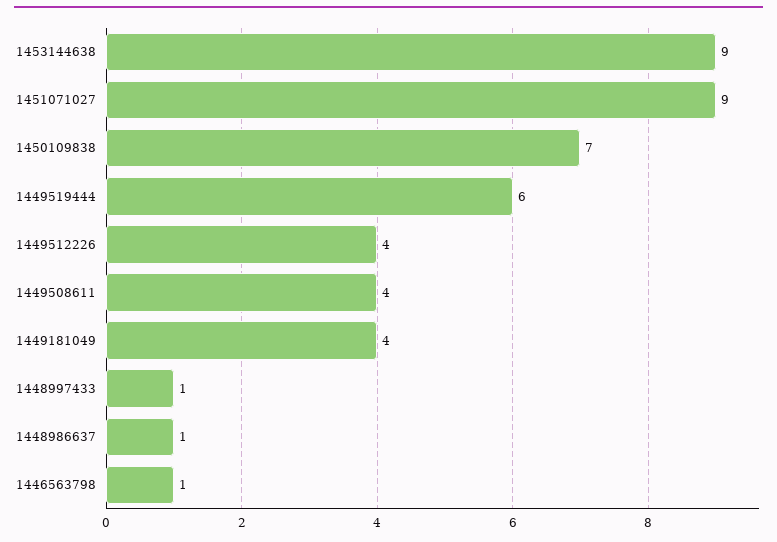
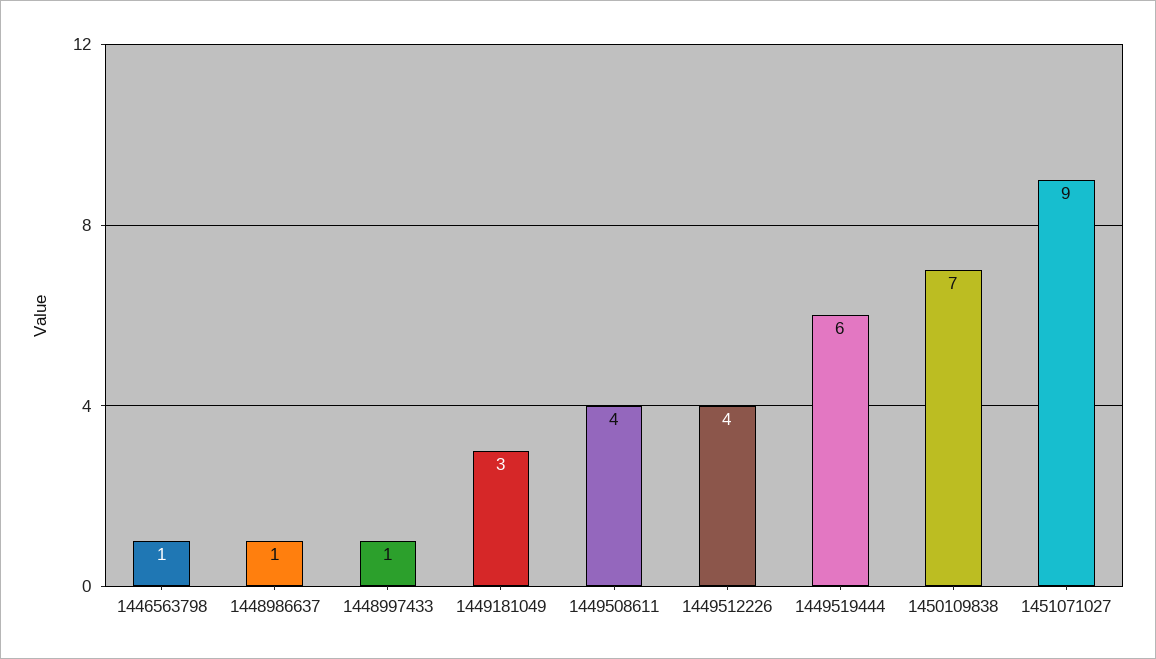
  {
-   "1453144638": 9,
    "1451071027": 9,
    "1450109838": 7,
    "1449519444": 6,
    "1449512226": 4,
    "1449508611": 4,
-   "1449181049": 4,
+   "1449181049": 3,
    "1448997433": 1,
    "1448986637": 1,
    "1446563798": 1
  }

